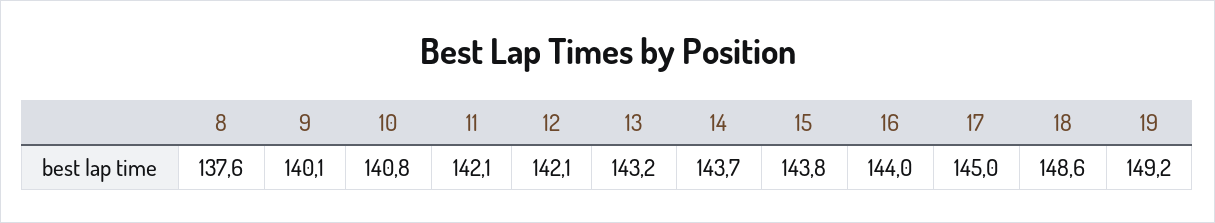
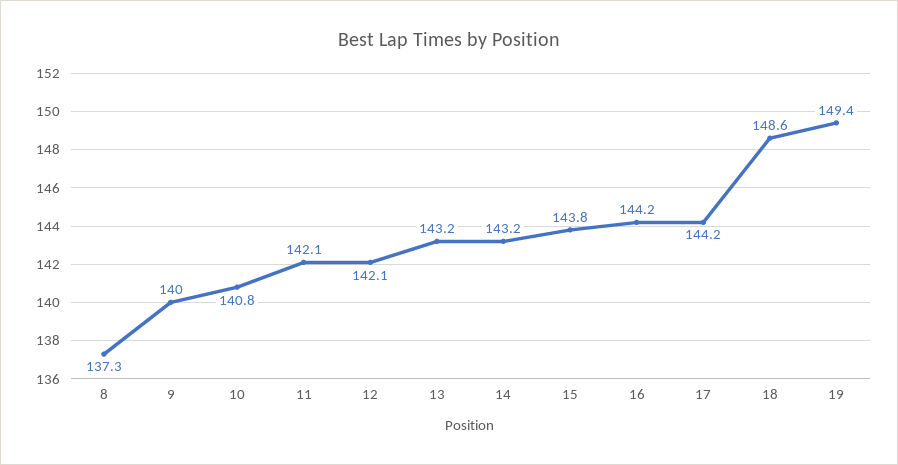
  {
-   "8": 137.6,
+   "8": 137.3,
-   "9": 140.1,
+   "9": 140,
    "10": 140.8,
    "11": 142.1,
    "12": 142.1,
    "13": 143.2,
-   "14": 143.7,
+   "14": 143.2,
    "15": 143.8,
-   "16": 144,
+   "16": 144.2,
-   "17": 145,
+   "17": 144.2,
    "18": 148.6,
-   "19": 149.2
+   "19": 149.4
  }

